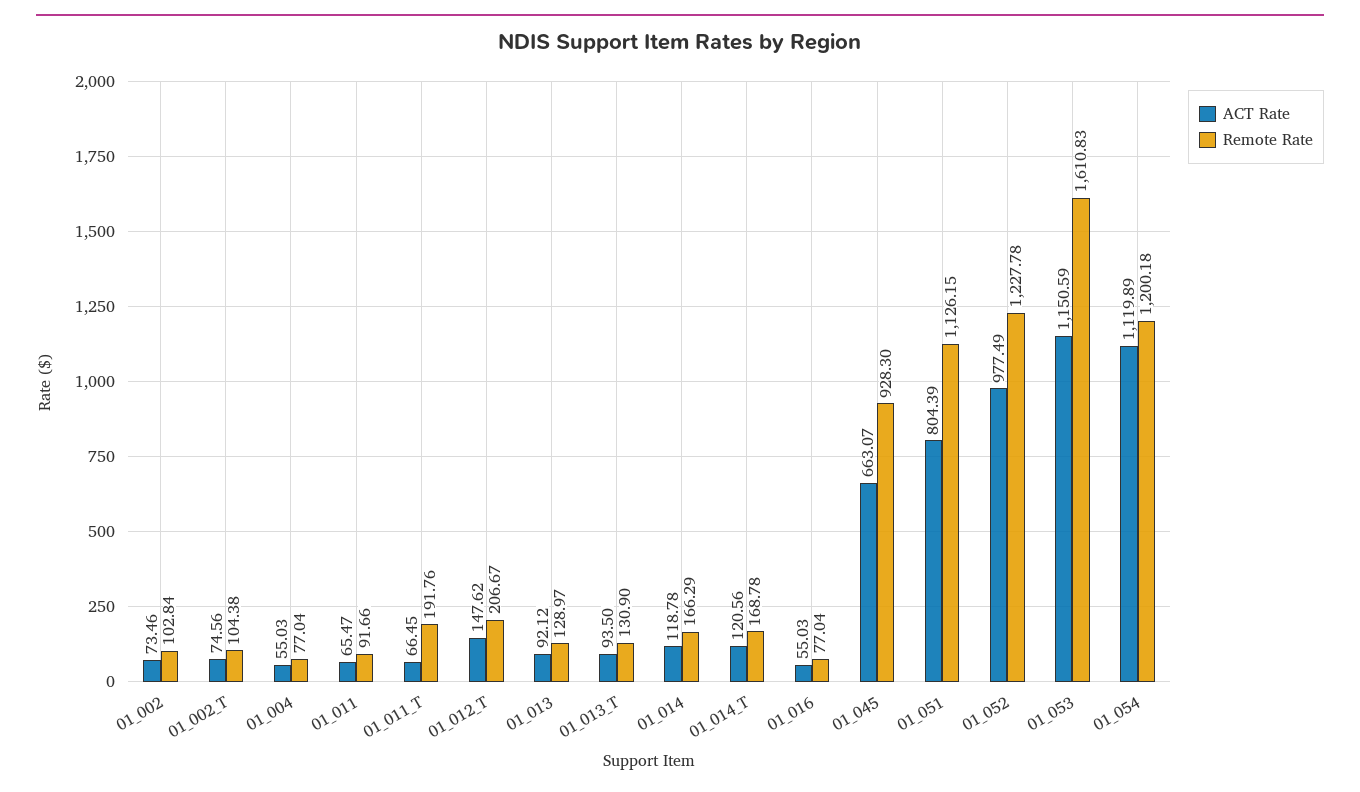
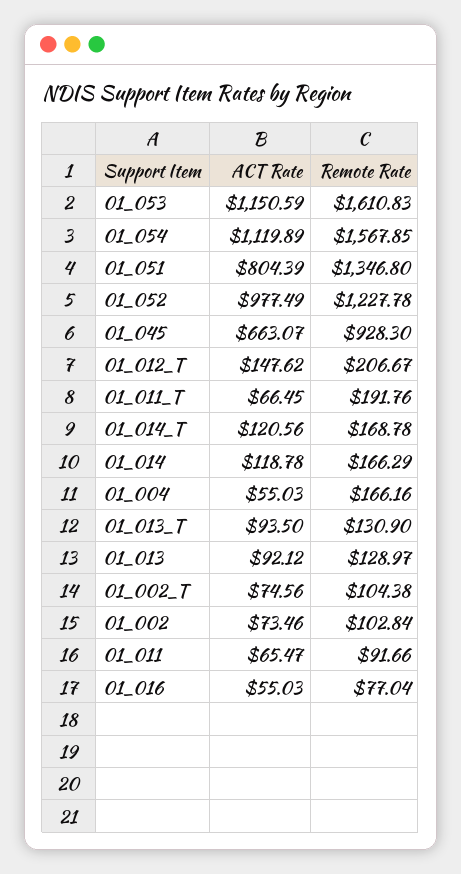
  {
    "ACT Rate": {
      "01_002": 73.46,
      "01_002_T": 74.56,
      "01_004": 55.03,
      "01_011": 65.47,
      "01_011_T": 66.45,
      "01_012_T": 147.62,
      "01_013": 92.12,
      "01_013_T": 93.5,
      "01_014": 118.78,
      "01_014_T": 120.56,
      "01_016": 55.03,
      "01_045": 663.07,
      "01_051": 804.39,
      "01_052": 977.49,
      "01_053": 1150.59,
      "01_054": 1119.89
    },
    "Remote Rate": {
      "01_002": 102.84,
      "01_002_T": 104.38,
-     "01_004": 77.04,
+     "01_004": 166.16,
      "01_011": 91.66,
      "01_011_T": 191.76,
      "01_012_T": 206.67,
      "01_013": 128.97,
      "01_013_T": 130.9,
      "01_014": 166.29,
      "01_014_T": 168.78,
      "01_016": 77.04,
      "01_045": 928.3,
-     "01_051": 1126.15,
+     "01_051": 1346.8,
      "01_052": 1227.78,
      "01_053": 1610.83,
-     "01_054": 1200.18
+     "01_054": 1567.85
    }
  }

